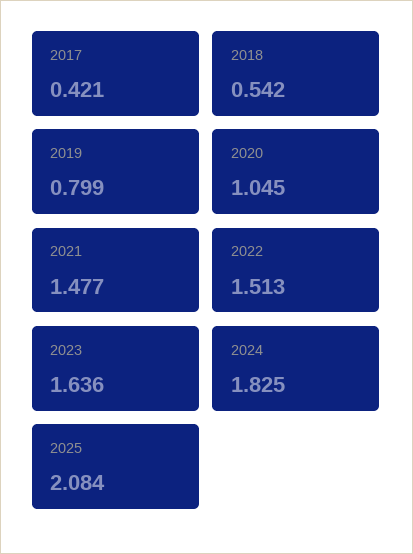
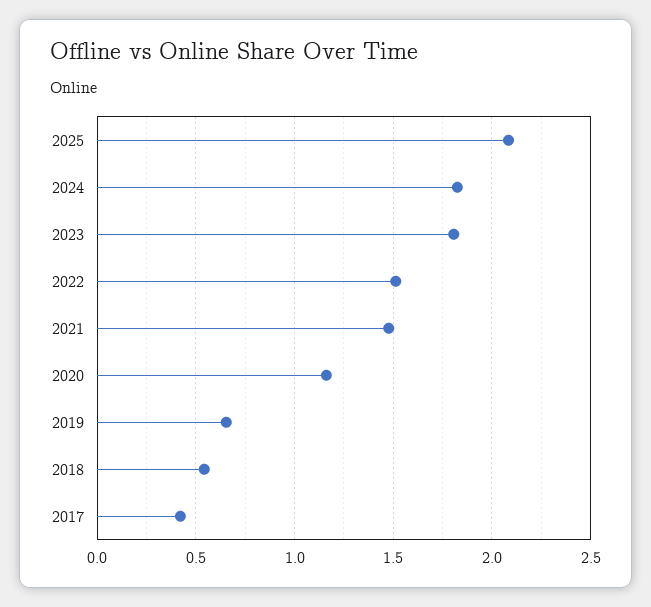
  {
    "2017": 0.421,
    "2018": 0.542,
-   "2019": 0.799,
+   "2019": 0.65,
-   "2020": 1.045,
+   "2020": 1.15,
    "2021": 1.477,
    "2022": 1.513,
-   "2023": 1.636,
+   "2023": 1.8,
    "2024": 1.825,
    "2025": 2.084
  }

